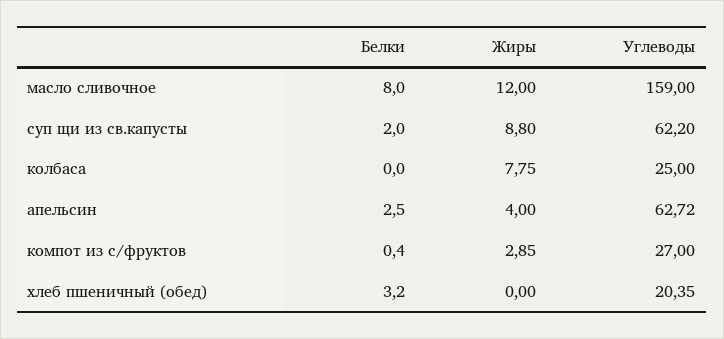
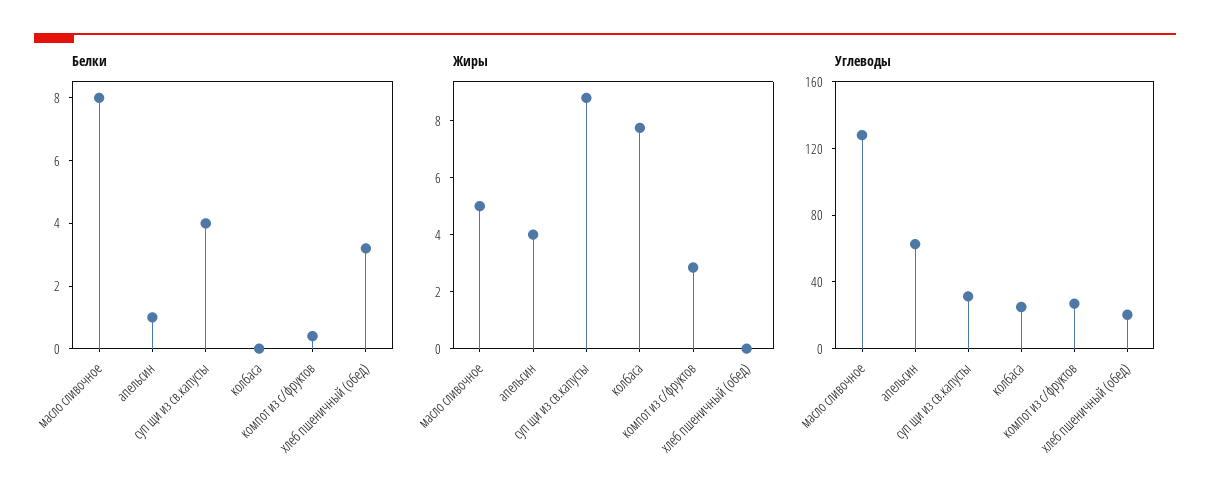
  {
    "Белки": {
      "масло сливочное": 8,
-     "суп щи из св.капусты": 2,
+     "суп щи из св.капусты": 4,
      "колбаса": 0,
-     "апельсин": 2.5,
+     "апельсин": 1,
      "компот из с/фруктов": 0.4,
      "хлеб пшеничный (обед)": 3.2
    },
    "Жиры": {
-     "масло сливочное": 12,
+     "масло сливочное": 5,
      "суп щи из св.капусты": 8.8,
      "колбаса": 7.75,
      "апельсин": 4,
      "компот из с/фруктов": 2.85,
      "хлеб пшеничный (обед)": 0
    },
    "Углеводы": {
-     "масло сливочное": 159,
+     "масло сливочное": 130,
-     "суп щи из св.капусты": 62.2,
+     "суп щи из св.капусты": 30,
      "колбаса": 25,
      "апельсин": 62.72,
      "компот из с/фруктов": 27,
      "хлеб пшеничный (обед)": 20.35
    }
  }

